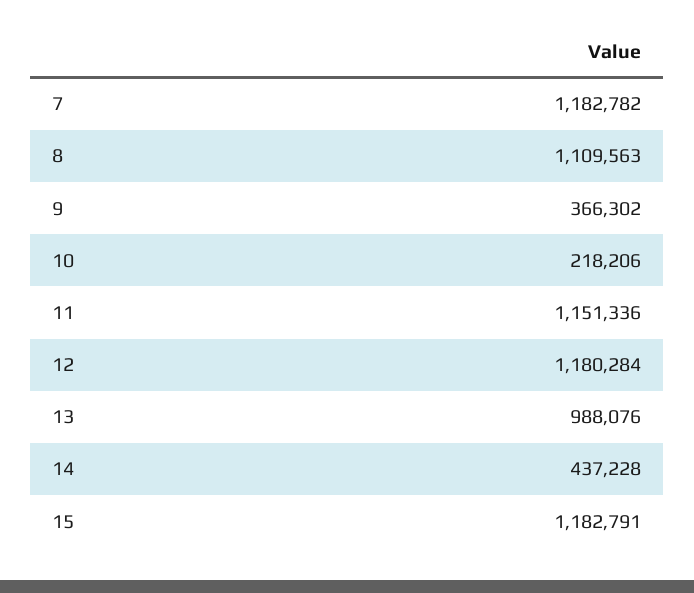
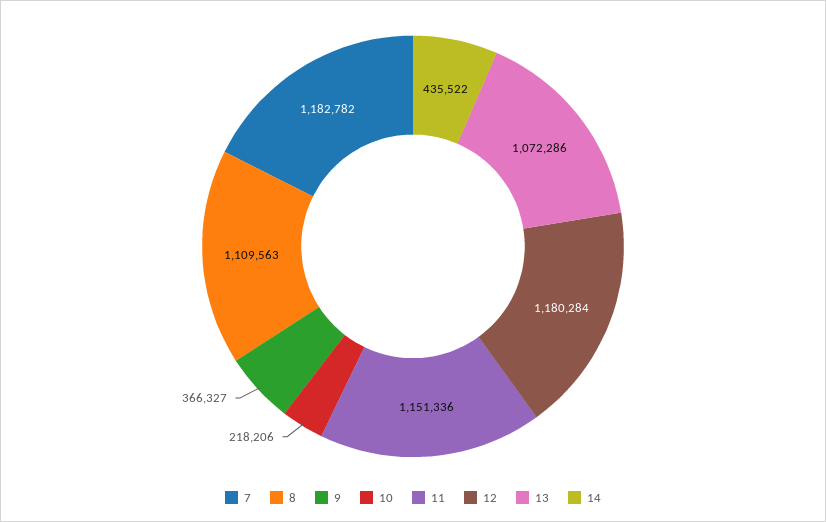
  {
    "7": 1182782,
    "8": 1109563,
-   "9": 366302,
+   "9": 366327,
    "10": 218206,
    "11": 1151336,
    "12": 1180284,
-   "13": 988076,
+   "13": 1072286,
-   "14": 437228,
+   "14": 435522
-   "15": 1182791
  }

